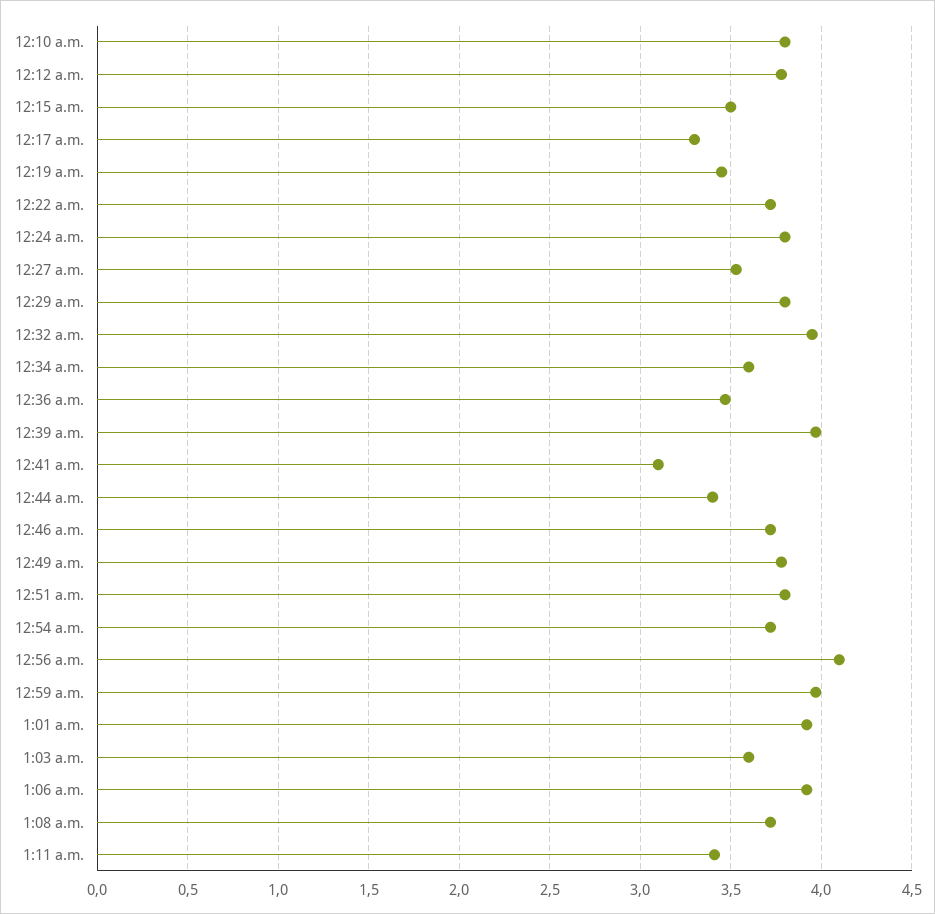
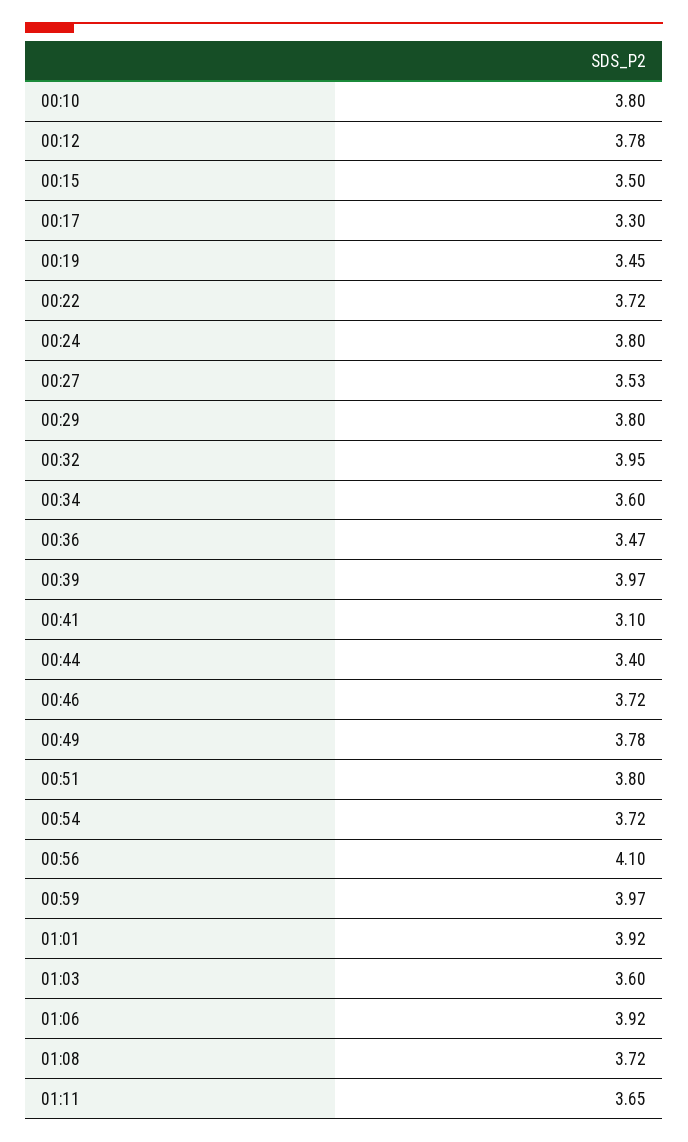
  {
    "12:10 a.m.": 3.8,
    "12:12 a.m.": 3.78,
    "12:15 a.m.": 3.5,
    "12:17 a.m.": 3.3,
    "12:19 a.m.": 3.45,
    "12:22 a.m.": 3.72,
    "12:24 a.m.": 3.8,
    "12:27 a.m.": 3.53,
    "12:29 a.m.": 3.8,
    "12:32 a.m.": 3.95,
    "12:34 a.m.": 3.6,
    "12:36 a.m.": 3.47,
    "12:39 a.m.": 3.97,
    "12:41 a.m.": 3.1,
    "12:44 a.m.": 3.4,
    "12:46 a.m.": 3.72,
    "12:49 a.m.": 3.78,
    "12:51 a.m.": 3.8,
    "12:54 a.m.": 3.72,
    "12:56 a.m.": 4.1,
    "12:59 a.m.": 3.97,
    "1:01 a.m.": 3.92,
    "1:03 a.m.": 3.6,
    "1:06 a.m.": 3.92,
    "1:08 a.m.": 3.72,
-   "1:11 a.m.": 3.4
+   "1:11 a.m.": 3.65
  }

